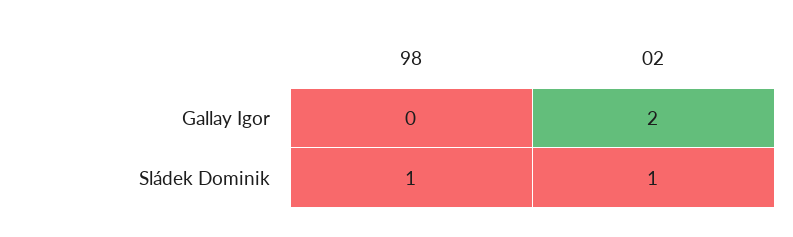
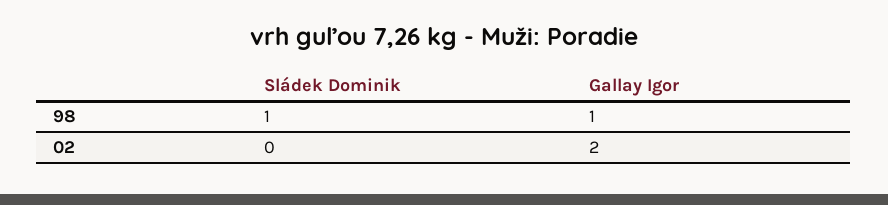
  {
    "98": {
-     "Gallay Igor": 0,
+     "Gallay Igor": 1,
      "Sládek Dominik": 1
    },
    "02": {
      "Gallay Igor": 2,
-     "Sládek Dominik": 1
+     "Sládek Dominik": 0
    }
  }

